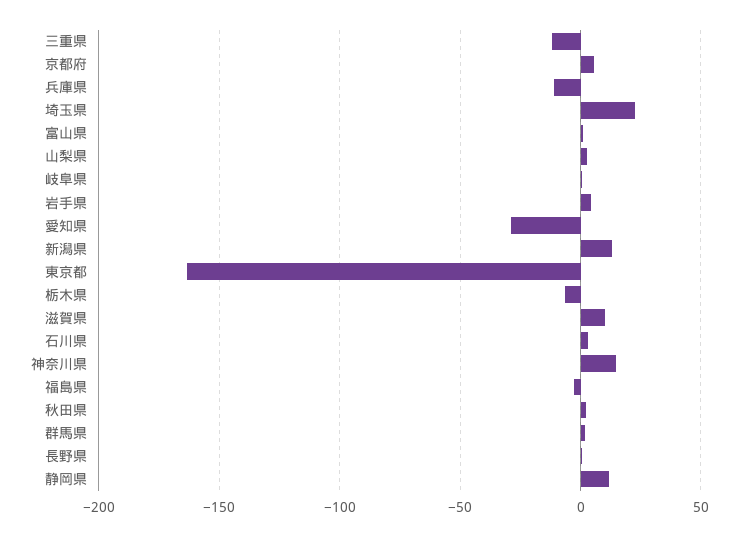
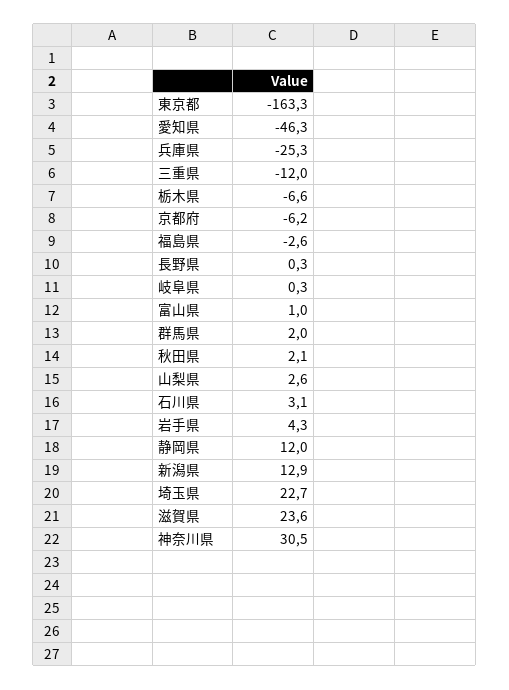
  {
    "三重県": -12,
-   "京都府": 5,
+   "京都府": -6.2,
-   "兵庫県": -10,
+   "兵庫県": -25.3,
    "埼玉県": 22.7,
    "富山県": 1,
    "山梨県": 2.6,
    "岐阜県": 0.3,
    "岩手県": 4.3,
-   "愛知県": -30,
+   "愛知県": -46.3,
    "新潟県": 12.9,
    "東京都": -163.3,
    "栃木県": -6.6,
-   "滋賀県": 10,
+   "滋賀県": 23.6,
    "石川県": 3.1,
-   "神奈川県": 15,
+   "神奈川県": 30.5,
    "福島県": -2.6,
    "秋田県": 2.1,
    "群馬県": 2,
    "長野県": 0.3,
    "静岡県": 12
  }

